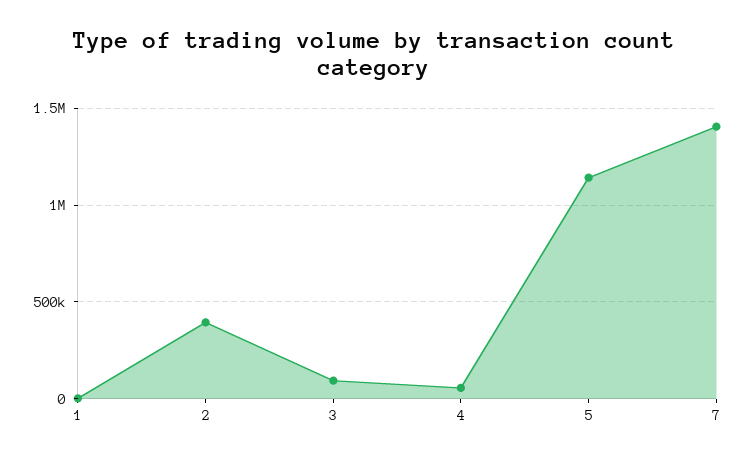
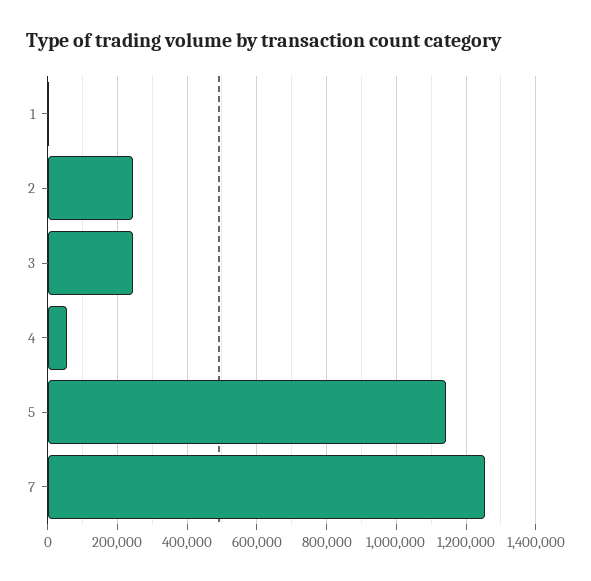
  {
    "1": 0,
-   "2": 400000,
+   "2": 240000,
-   "3": 100000,
+   "3": 240000,
    "4": 60000,
    "5": 1140000,
-   "7": 1400000
+   "7": 1260000
  }

